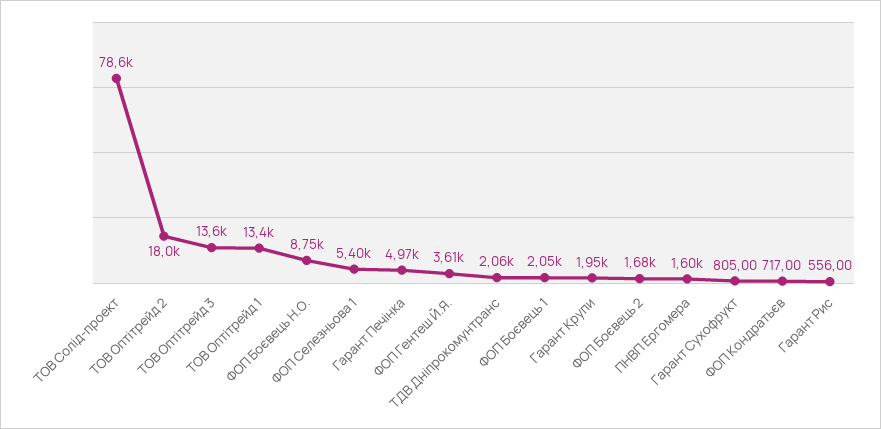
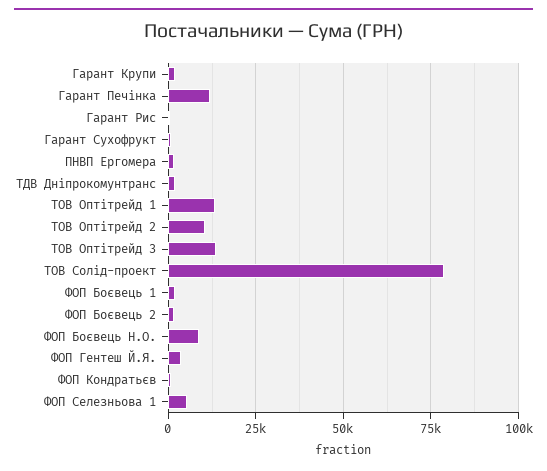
  {
    "ТОВ Солід-проект": 78600,
-   "ТОВ Оптітрейд 2": 18000,
+   "ТОВ Оптітрейд 2": 10000,
    "ТОВ Оптітрейд 3": 13600,
    "ТОВ Оптітрейд 1": 13400,
    "ФОП Боєвець Н.О.": 8750,
    "ФОП Селезньова 1": 5400,
-   "Гарант Печінка": 4970,
+   "Гарант Печінка": 12500,
    "ФОП Гентеш Й.Я.": 3610,
    "ТДВ Дніпрокомунтранс": 2060,
    "ФОП Боєвець 1": 2050,
    "Гарант Крупи": 1950,
    "ФОП Боєвець 2": 1680,
    "ПНВП Ергомера": 1600,
    "Гарант Сухофрукт": 805,
    "ФОП Кондратьєв": 717,
    "Гарант Рис": 556
  }

